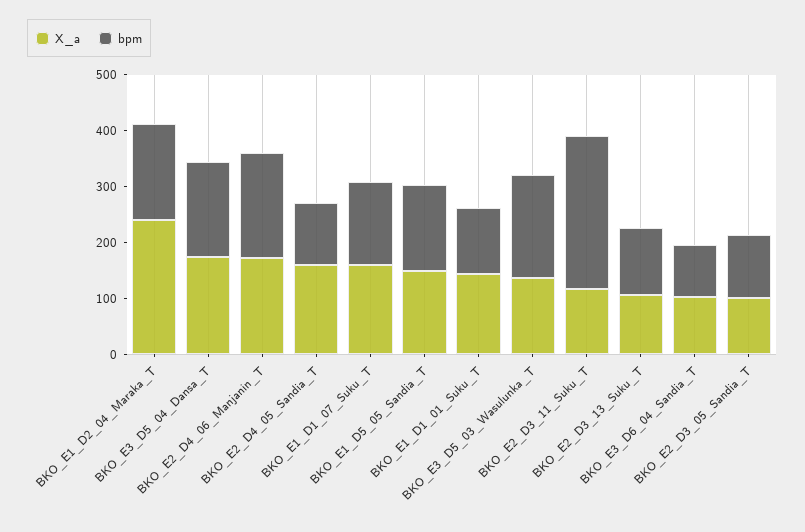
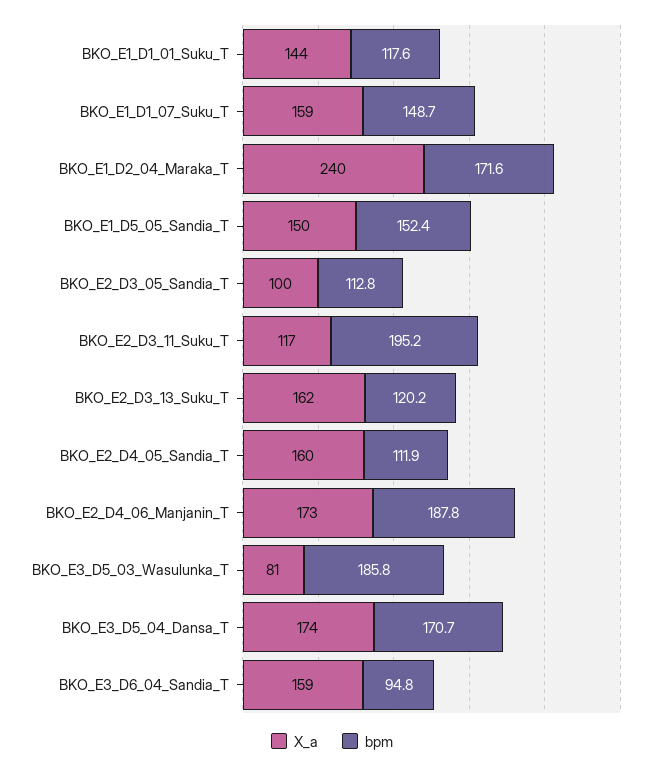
  {
    "X_a": {
      "BKO_E1_D2_04_Maraka_T": 240,
      "BKO_E3_D5_04_Dansa_T": 174,
      "BKO_E2_D4_06_Manjanin_T": 173,
      "BKO_E2_D4_05_Sandia_T": 160,
      "BKO_E1_D1_07_Suku_T": 159,
      "BKO_E1_D5_05_Sandia_T": 150,
      "BKO_E1_D1_01_Suku_T": 144,
-     "BKO_E3_D5_03_Wasulunka_T": 140,
+     "BKO_E3_D5_03_Wasulunka_T": 81,
      "BKO_E2_D3_11_Suku_T": 117,
-     "BKO_E2_D3_13_Suku_T": 100,
+     "BKO_E2_D3_13_Suku_T": 162,
-     "BKO_E3_D6_04_Sandia_T": 100,
+     "BKO_E3_D6_04_Sandia_T": 159,
      "BKO_E2_D3_05_Sandia_T": 100
    },
    "bpm": {
      "BKO_E1_D2_04_Maraka_T": 171.6,
      "BKO_E3_D5_04_Dansa_T": 170.7,
      "BKO_E2_D4_06_Manjanin_T": 187.8,
      "BKO_E2_D4_05_Sandia_T": 111.9,
      "BKO_E1_D1_07_Suku_T": 148.7,
      "BKO_E1_D5_05_Sandia_T": 152.4,
      "BKO_E1_D1_01_Suku_T": 117.6,
      "BKO_E3_D5_03_Wasulunka_T": 185.8,
-     "BKO_E2_D3_11_Suku_T": 280,
+     "BKO_E2_D3_11_Suku_T": 195.2,
      "BKO_E2_D3_13_Suku_T": 120.2,
      "BKO_E3_D6_04_Sandia_T": 94.8,
      "BKO_E2_D3_05_Sandia_T": 112.8
    }
  }

